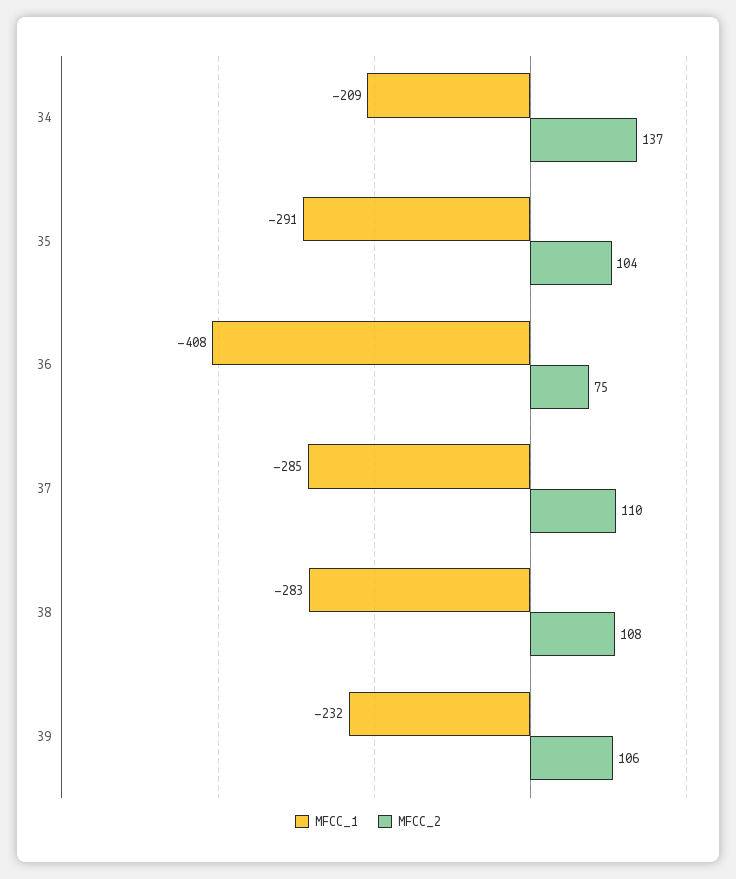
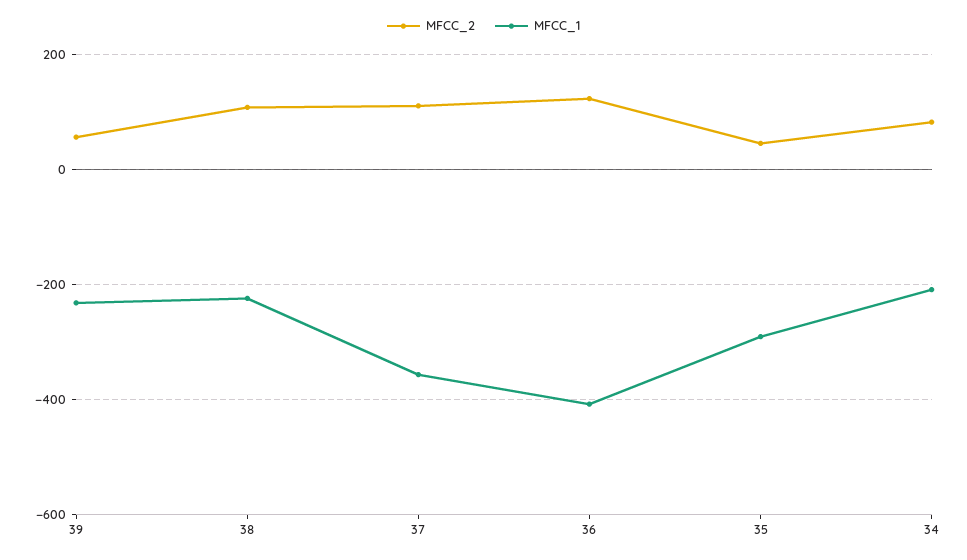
  {
    "MFCC_1": {
      "34": -209,
      "35": -291,
      "36": -408,
-     "37": -285,
+     "37": -360,
-     "38": -283,
+     "38": -220,
      "39": -232
    },
    "MFCC_2": {
-     "34": 137,
+     "34": 80,
-     "35": 104,
+     "35": 40,
-     "36": 75,
+     "36": 120,
      "37": 110,
      "38": 108,
-     "39": 106
+     "39": 60
    }
  }

